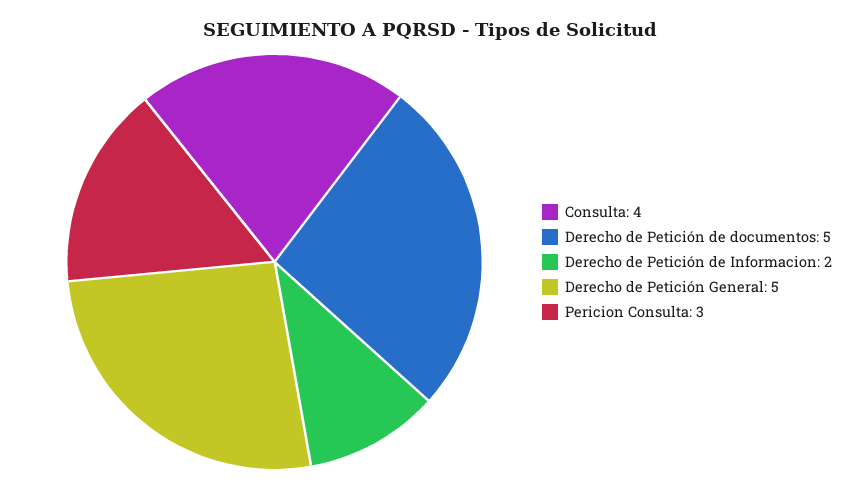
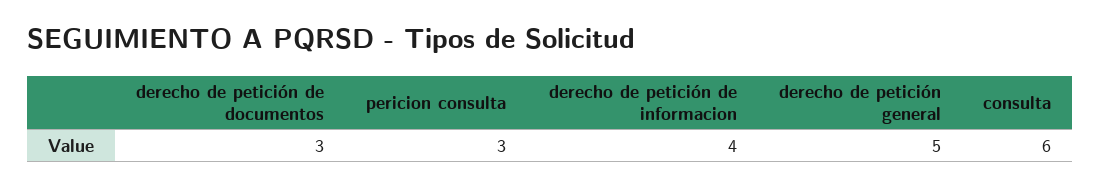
  {
-   "Consulta": 4,
+   "Consulta": 6,
-   "Derecho de Petición de documentos": 5,
+   "Derecho de Petición de documentos": 3,
-   "Derecho de Petición de Informacion": 2,
+   "Derecho de Petición de Informacion": 4,
    "Derecho de Petición General": 5,
    "Pericion Consulta": 3
  }

